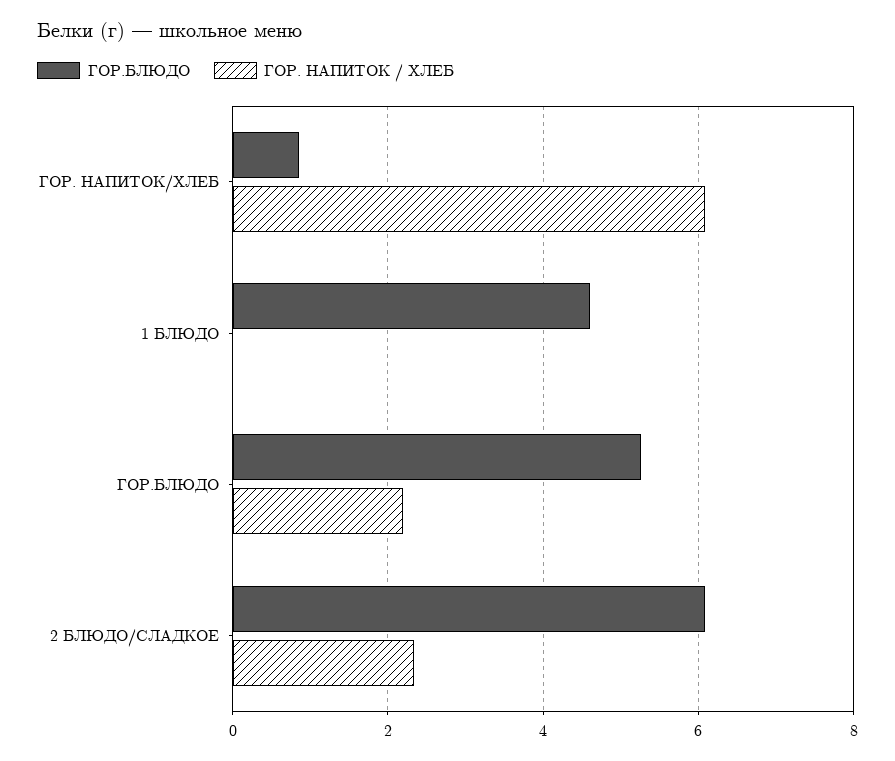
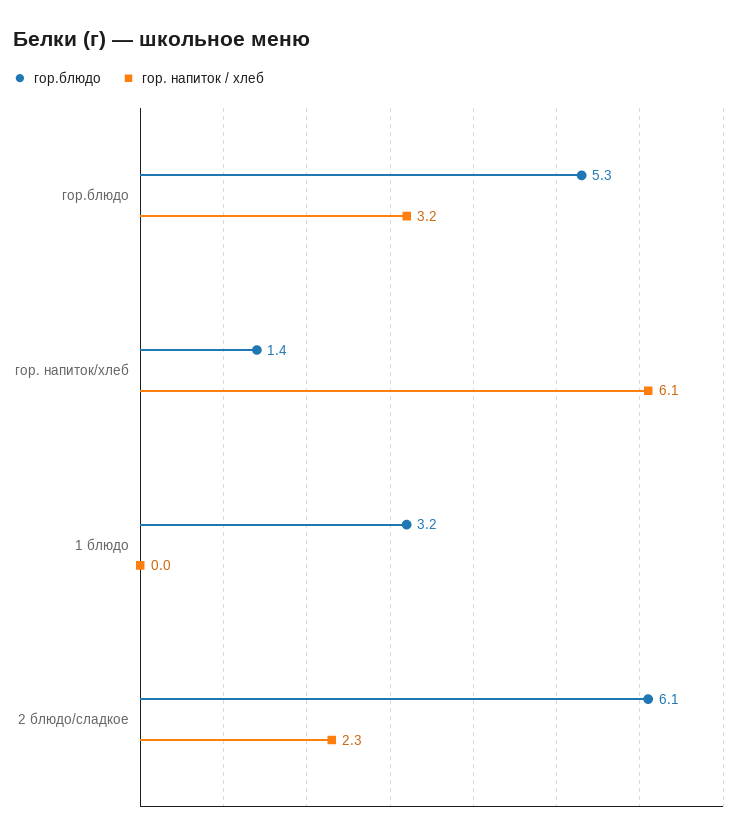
  {
    "ГОР.БЛЮДО": {
-     "ГОР. НАПИТОК/ХЛЕБ": 0.8,
+     "ГОР. НАПИТОК/ХЛЕБ": 1.4,
-     "1 БЛЮДО": 4.6,
+     "1 БЛЮДО": 3.2,
      "ГОР.БЛЮДО": 5.3,
      "2 БЛЮДО/СЛАДКОЕ": 6.1
    },
    "ГОР. НАПИТОК / ХЛЕБ": {
      "ГОР. НАПИТОК/ХЛЕБ": 6.1,
      "1 БЛЮДО": 0,
-     "ГОР.БЛЮДО": 2.2,
+     "ГОР.БЛЮДО": 3.2,
      "2 БЛЮДО/СЛАДКОЕ": 2.3
    }
  }

